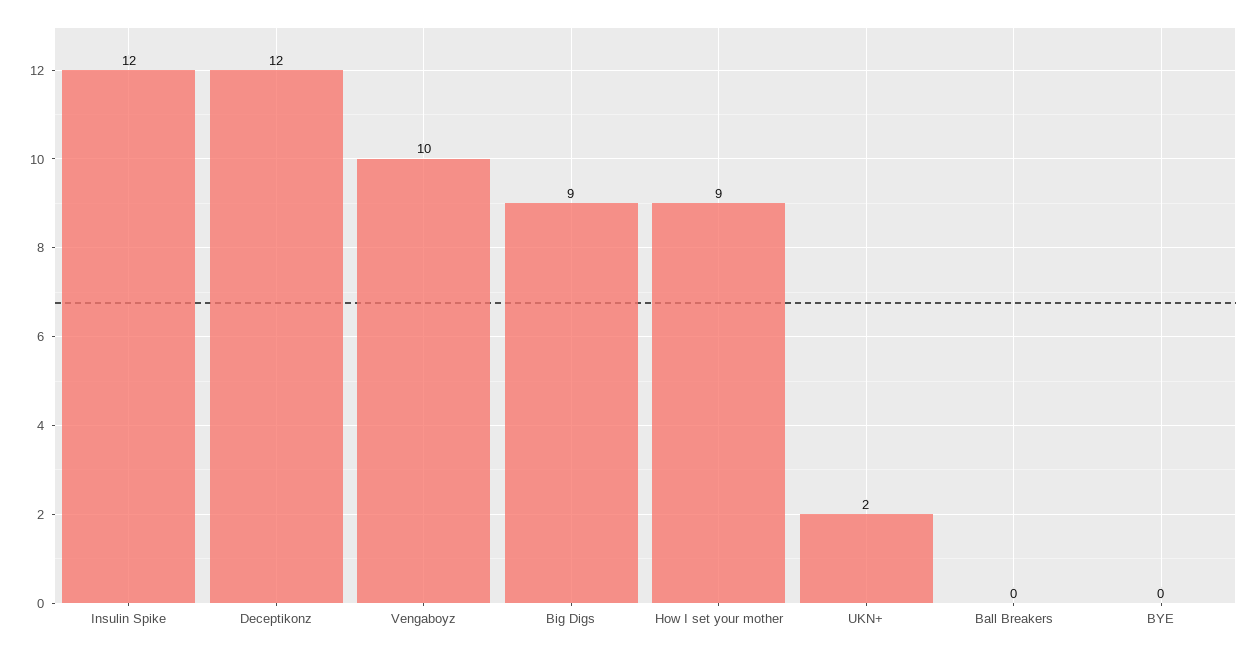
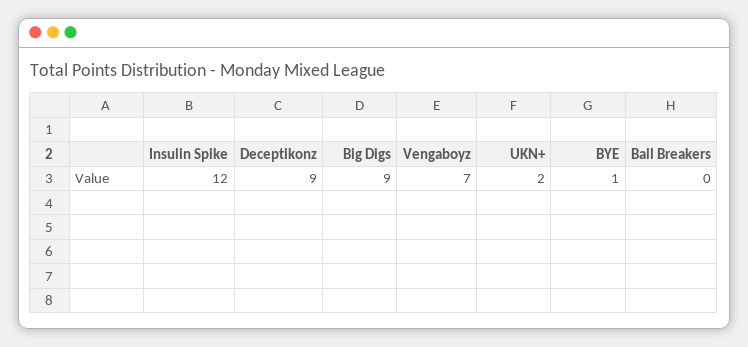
  {
    "Insulin Spike": 12,
-   "Deceptikonz": 12,
+   "Deceptikonz": 9,
-   "Vengaboyz": 10,
+   "Vengaboyz": 7,
    "Big Digs": 9,
-   "How I set your mother": 9,
    "UKN+": 2,
    "Ball Breakers": 0,
-   "BYE": 0
+   "BYE": 1
  }

